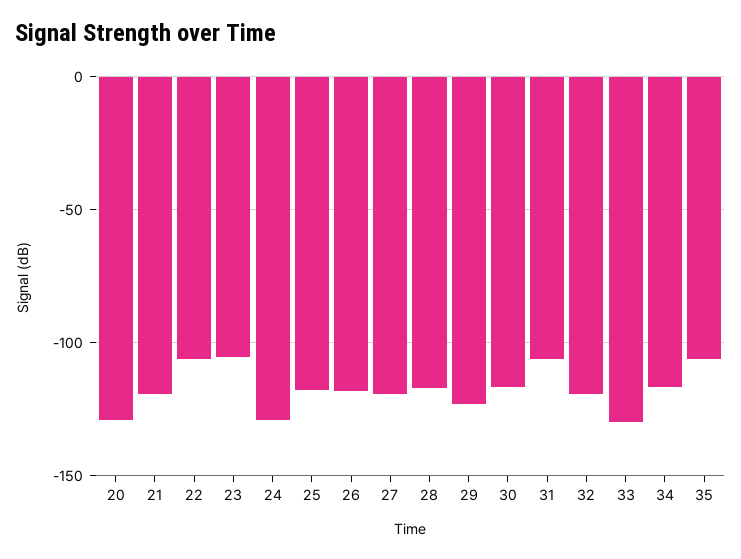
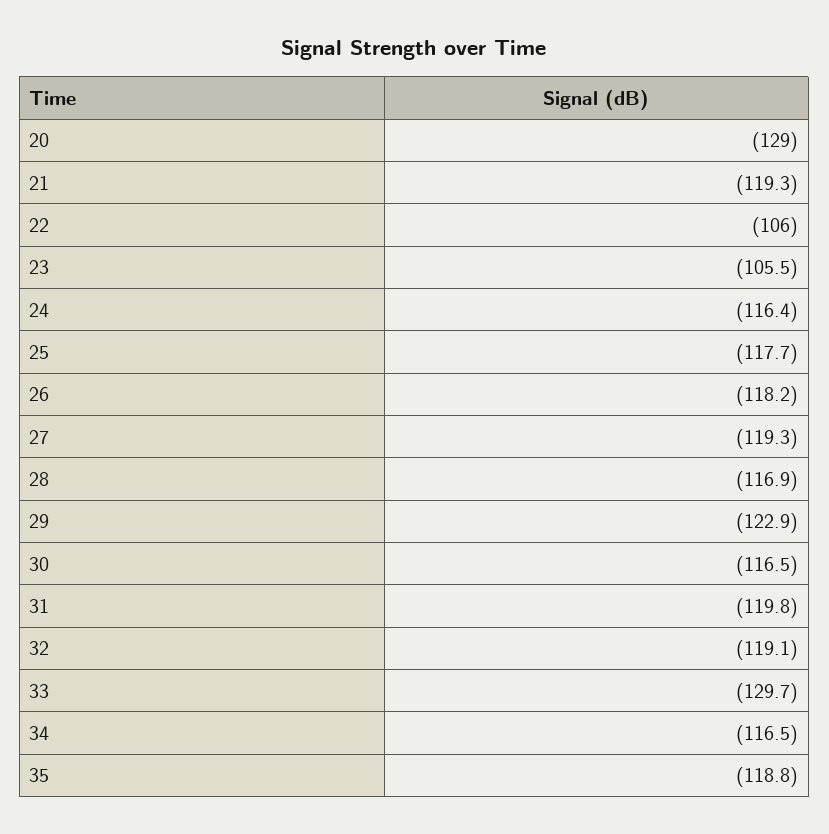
  {
    "20": -129,
    "21": -119.3,
    "22": -106,
    "23": -105.5,
-   "24": -130,
+   "24": -116.4,
    "25": -117.7,
    "26": -118.2,
    "27": -119.3,
    "28": -116.9,
    "29": -122.9,
    "30": -116.5,
-   "31": -105,
+   "31": -119.8,
    "32": -119.1,
    "33": -129.7,
    "34": -116.5,
-   "35": -105
+   "35": -118.8
  }

